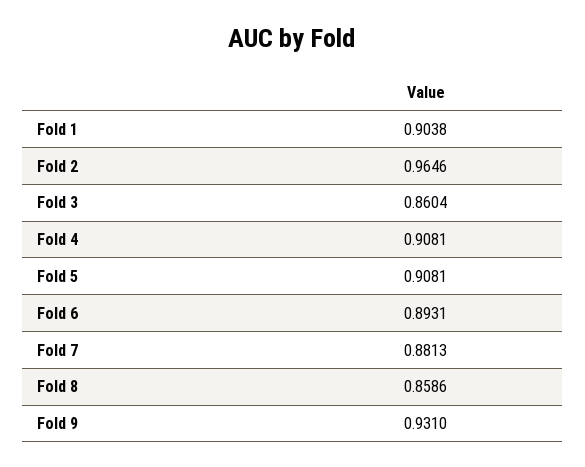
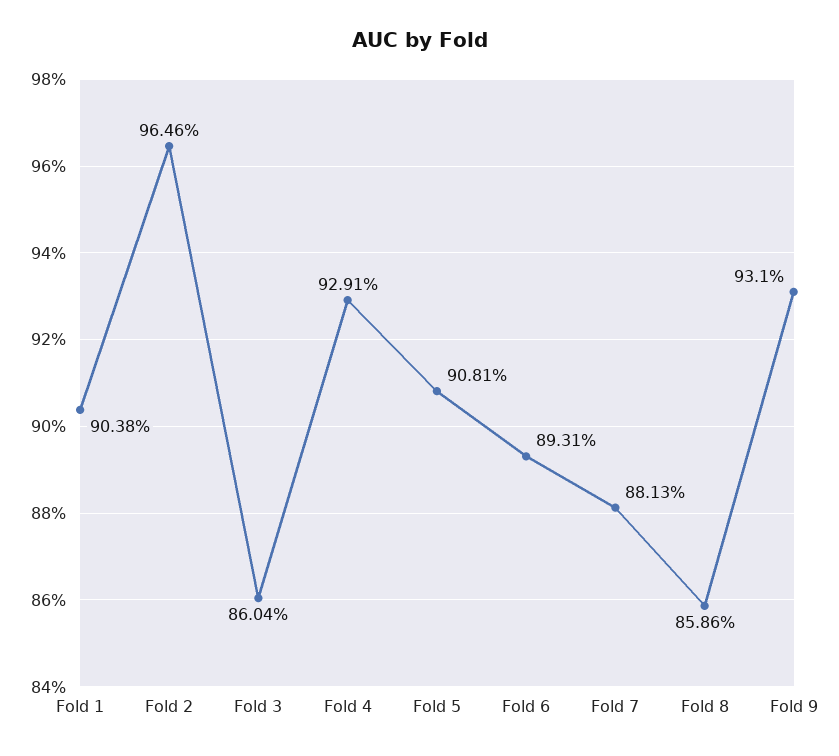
  {
    "Fold 1": 0.9038,
    "Fold 2": 0.9646,
    "Fold 3": 0.8604,
-   "Fold 4": 0.9081,
+   "Fold 4": 0.9291,
    "Fold 5": 0.9081,
    "Fold 6": 0.8931,
    "Fold 7": 0.8813,
    "Fold 8": 0.8586,
    "Fold 9": 0.931
  }

